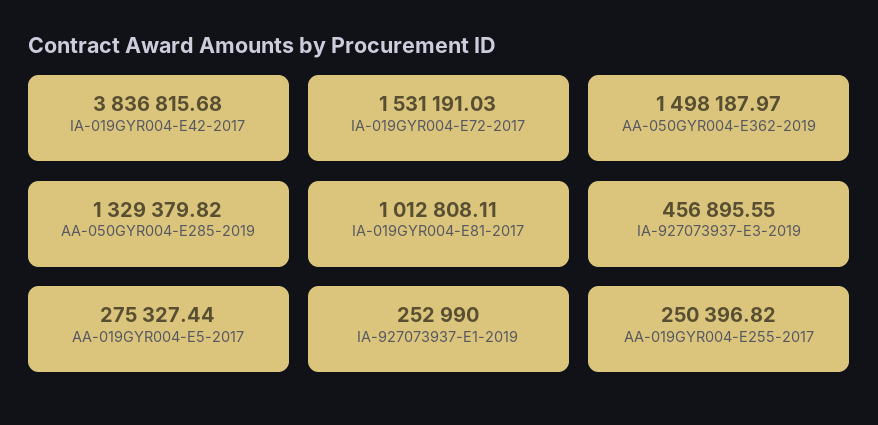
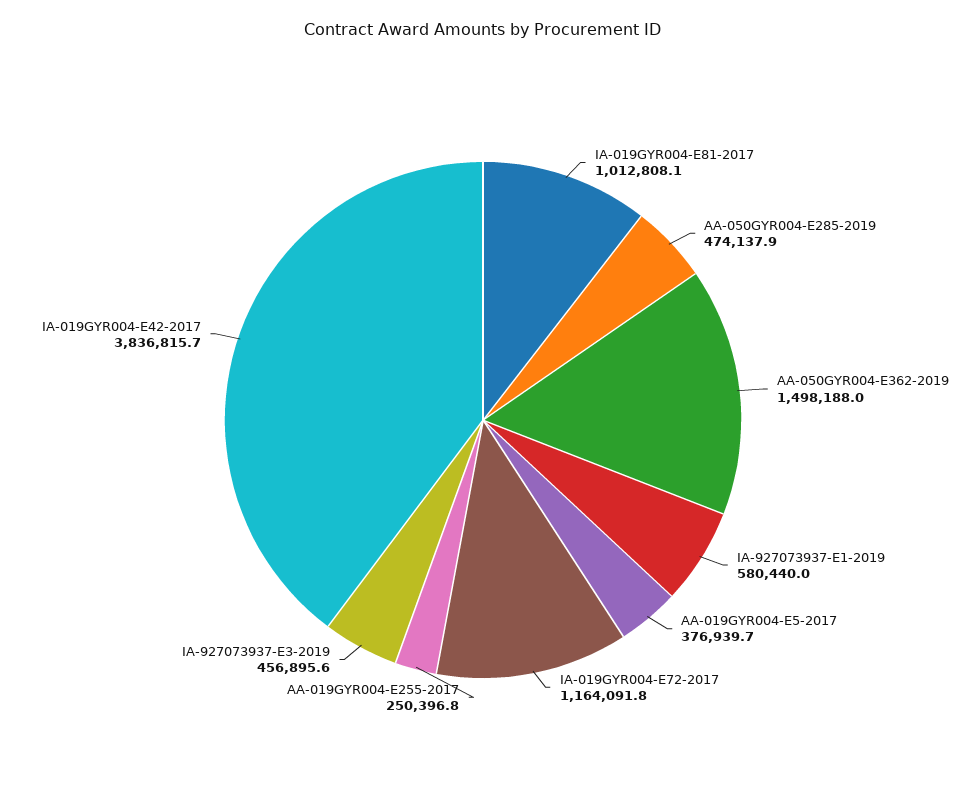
  {
    "IA-019GYR004-E42-2017": 3836815.68,
-   "IA-019GYR004-E72-2017": 1531191.03,
+   "IA-019GYR004-E72-2017": 1164091.8,
    "AA-050GYR004-E362-2019": 1498187.97,
-   "AA-050GYR004-E285-2019": 1329379.82,
+   "AA-050GYR004-E285-2019": 474137.9,
    "IA-019GYR004-E81-2017": 1012808.11,
    "IA-927073937-E3-2019": 456895.55,
-   "AA-019GYR004-E5-2017": 275327.44,
+   "AA-019GYR004-E5-2017": 376939.7,
-   "IA-927073937-E1-2019": 252990,
+   "IA-927073937-E1-2019": 580440,
    "AA-019GYR004-E255-2017": 250396.82
  }

